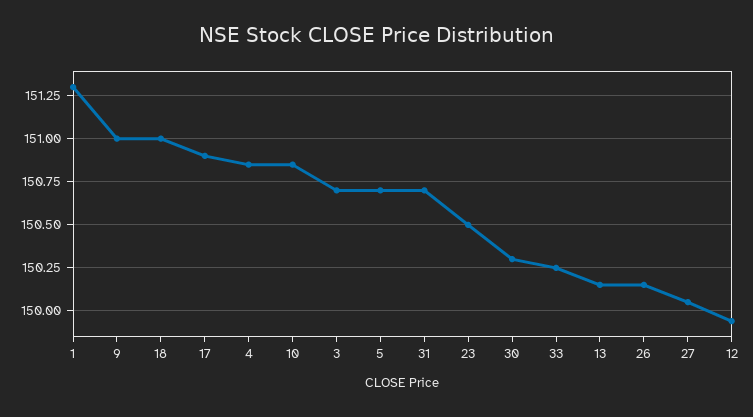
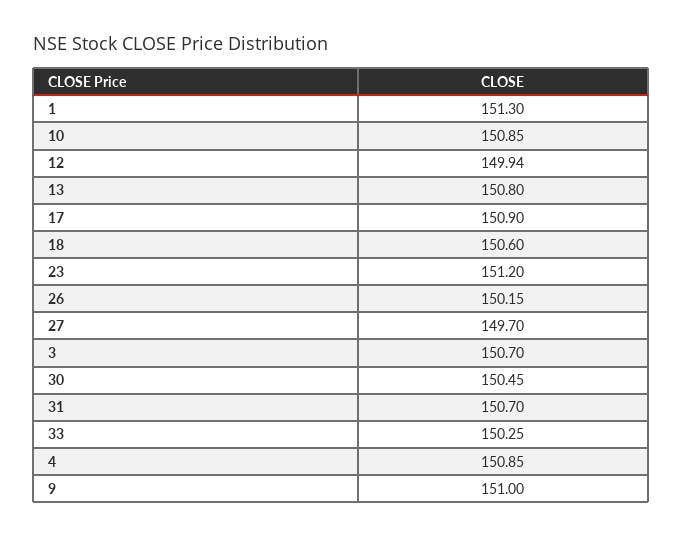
  {
    "1": 151.3,
    "9": 151,
-   "18": 151,
+   "18": 150.6,
    "17": 150.9,
    "4": 150.85,
    "10": 150.85,
    "3": 150.7,
-   "5": 150.7,
    "31": 150.7,
-   "23": 150.5,
+   "23": 151.2,
-   "30": 150.3,
+   "30": 150.45,
    "33": 150.25,
-   "13": 150.15,
+   "13": 150.8,
    "26": 150.15,
-   "27": 150.05,
+   "27": 149.7,
    "12": 149.94
  }

